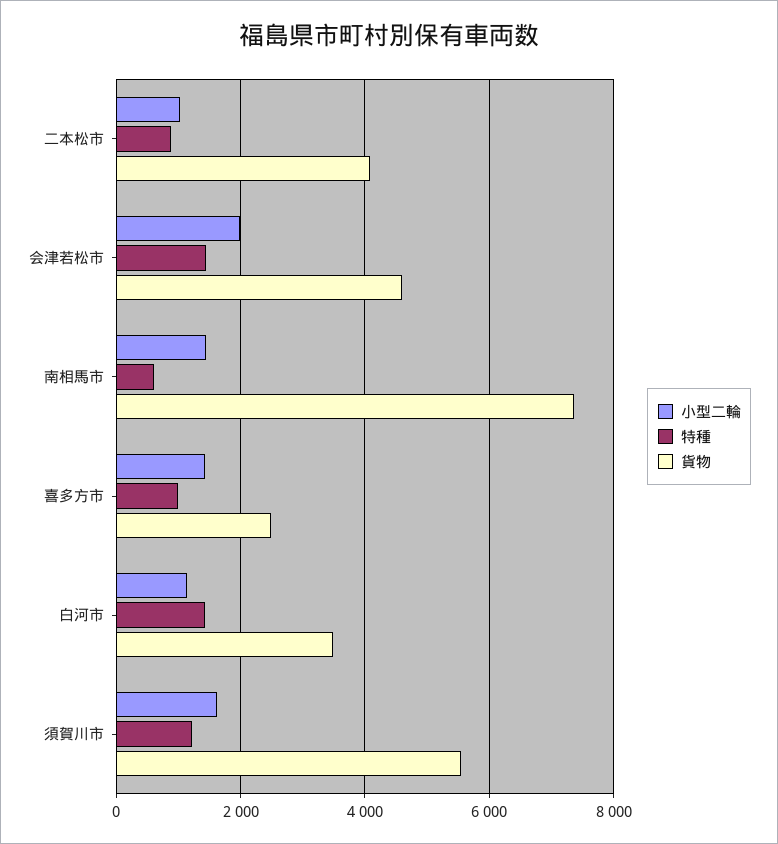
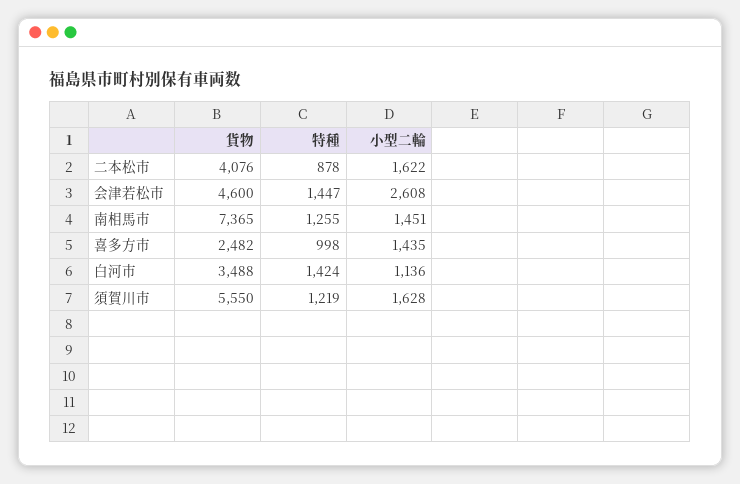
  {
    "小型二輪": {
-     "二本松市": 1000,
+     "二本松市": 1622,
-     "会津若松市": 2000,
+     "会津若松市": 2608,
      "南相馬市": 1451,
      "喜多方市": 1435,
      "白河市": 1136,
      "須賀川市": 1628
    },
    "特種": {
      "二本松市": 878,
      "会津若松市": 1447,
-     "南相馬市": 600,
+     "南相馬市": 1255,
      "喜多方市": 998,
      "白河市": 1424,
      "須賀川市": 1219
    },
    "貨物": {
      "二本松市": 4076,
      "会津若松市": 4600,
      "南相馬市": 7365,
      "喜多方市": 2482,
      "白河市": 3488,
      "須賀川市": 5550
    }
  }

